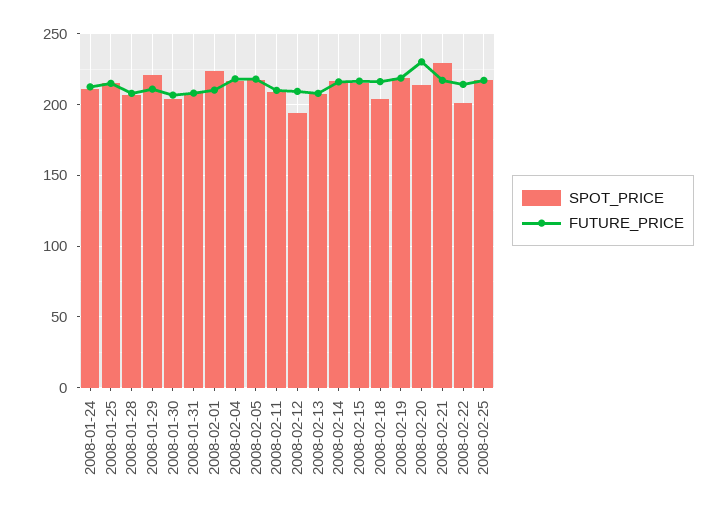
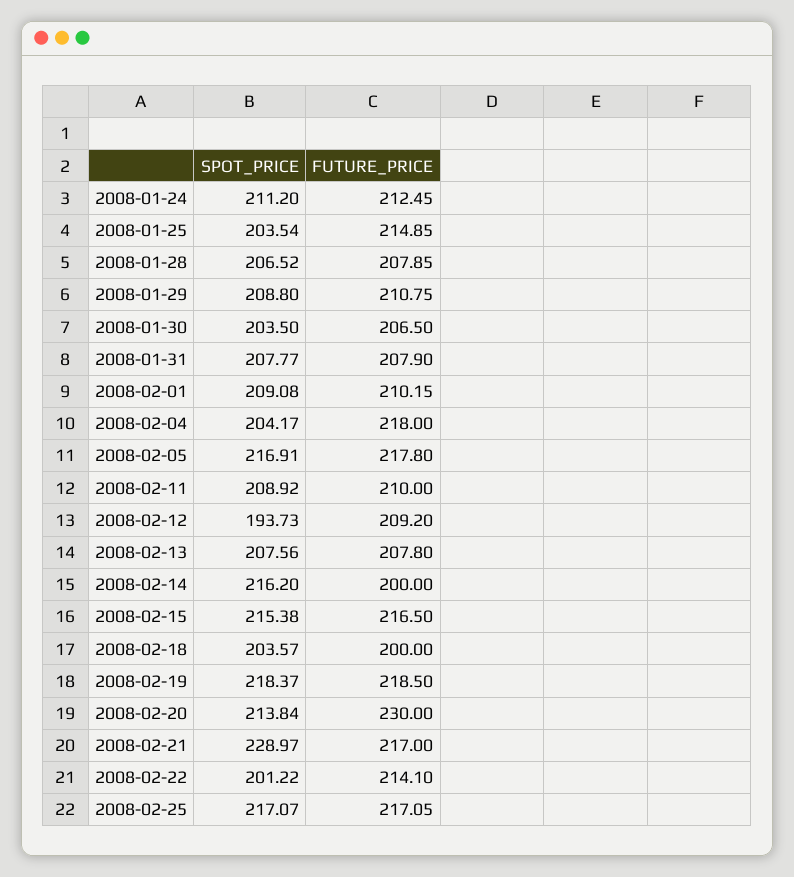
  {
    "SPOT_PRICE": {
      "2008-01-24": 211.2,
-     "2008-01-25": 215,
+     "2008-01-25": 203.54,
      "2008-01-28": 206.52,
-     "2008-01-29": 220,
+     "2008-01-29": 208.8,
      "2008-01-30": 203.5,
      "2008-01-31": 207.77,
-     "2008-02-01": 225,
+     "2008-02-01": 209.08,
-     "2008-02-04": 215,
+     "2008-02-04": 204.17,
      "2008-02-05": 216.91,
      "2008-02-11": 208.92,
      "2008-02-12": 193.73,
      "2008-02-13": 207.56,
      "2008-02-14": 216.2,
      "2008-02-15": 215.38,
      "2008-02-18": 203.57,
      "2008-02-19": 218.37,
      "2008-02-20": 213.84,
      "2008-02-21": 228.97,
      "2008-02-22": 201.22,
      "2008-02-25": 217.07
    },
    "FUTURE_PRICE": {
      "2008-01-24": 212.45,
      "2008-01-25": 214.85,
      "2008-01-28": 207.85,
      "2008-01-29": 210.75,
      "2008-01-30": 206.5,
      "2008-01-31": 207.9,
      "2008-02-01": 210.15,
      "2008-02-04": 218,
      "2008-02-05": 217.8,
      "2008-02-11": 210,
      "2008-02-12": 209.2,
      "2008-02-13": 207.8,
-     "2008-02-14": 215,
+     "2008-02-14": 200,
      "2008-02-15": 216.5,
-     "2008-02-18": 215,
+     "2008-02-18": 200,
      "2008-02-19": 218.5,
      "2008-02-20": 230,
      "2008-02-21": 217,
      "2008-02-22": 214.1,
      "2008-02-25": 217.05
    }
  }

